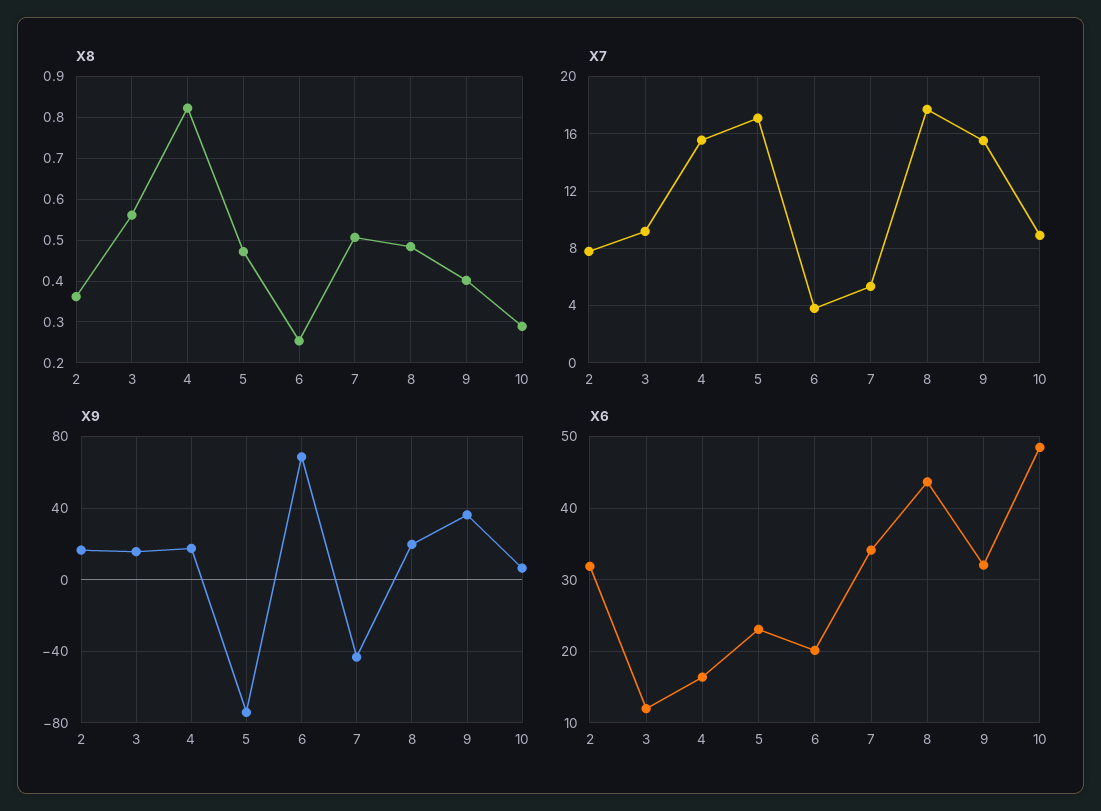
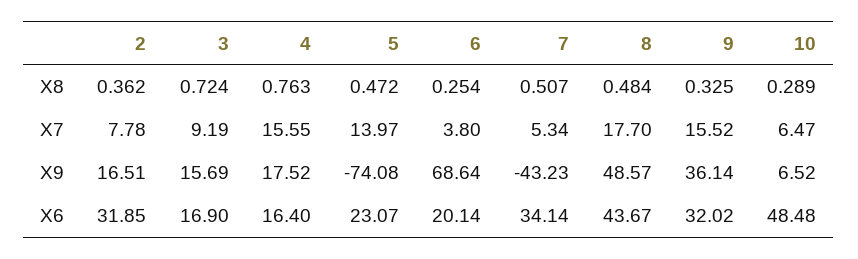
  {
    "X8": {
      "2": 0.362,
-     "3": 0.56,
+     "3": 0.724,
-     "4": 0.82,
+     "4": 0.763,
      "5": 0.472,
      "6": 0.254,
      "7": 0.507,
      "8": 0.484,
-     "9": 0.4,
+     "9": 0.325,
      "10": 0.289
    },
    "X7": {
      "2": 7.78,
      "3": 9.19,
      "4": 15.55,
-     "5": 17,
+     "5": 13.97,
      "6": 3.8,
      "7": 5.34,
      "8": 17.7,
      "9": 15.52,
-     "10": 9
+     "10": 6.47
    },
    "X9": {
      "2": 16.51,
      "3": 15.69,
      "4": 17.52,
      "5": -74.08,
      "6": 68.64,
      "7": -43.23,
-     "8": 20,
+     "8": 48.57,
      "9": 36.14,
      "10": 6.52
    },
    "X6": {
      "2": 31.85,
-     "3": 12,
+     "3": 16.9,
      "4": 16.4,
      "5": 23.07,
      "6": 20.14,
      "7": 34.14,
      "8": 43.67,
      "9": 32.02,
      "10": 48.48
    }
  }

